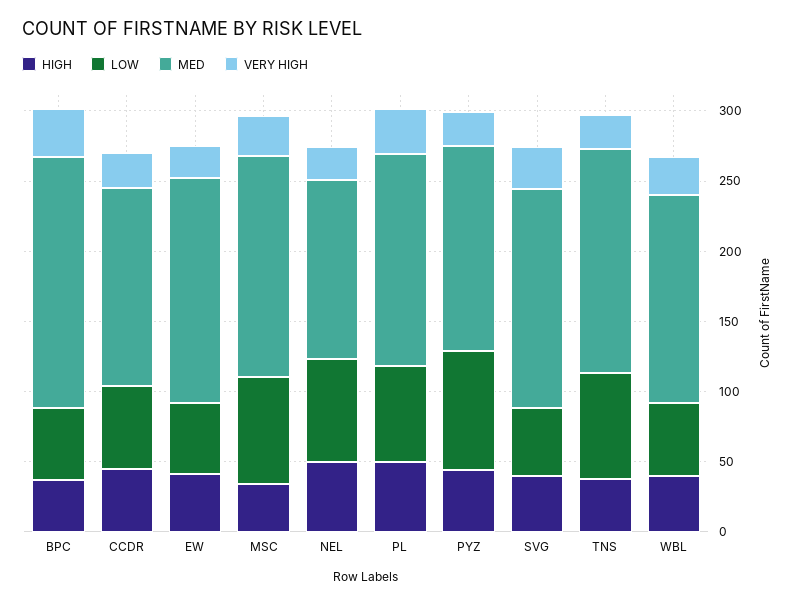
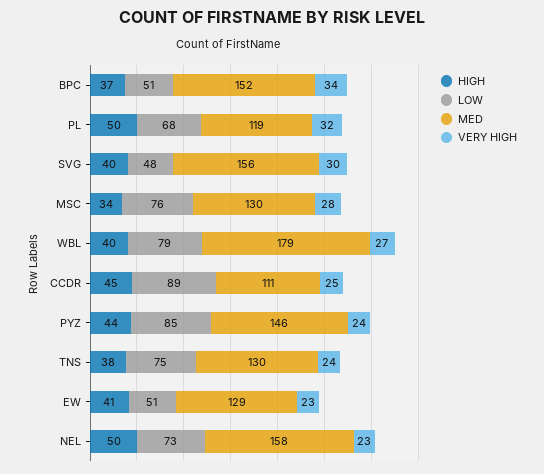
  {
    "HIGH": {
      "BPC": 37,
      "CCDR": 45,
      "EW": 41,
      "MSC": 34,
      "NEL": 50,
      "PL": 50,
      "PYZ": 44,
      "SVG": 40,
      "TNS": 38,
      "WBL": 40
    },
    "LOW": {
      "BPC": 51,
-     "CCDR": 60,
+     "CCDR": 89,
      "EW": 51,
      "MSC": 76,
      "NEL": 73,
      "PL": 68,
      "PYZ": 85,
      "SVG": 48,
      "TNS": 75,
-     "WBL": 50
+     "WBL": 79
    },
    "MED": {
-     "BPC": 180,
+     "BPC": 152,
-     "CCDR": 140,
+     "CCDR": 111,
-     "EW": 160,
+     "EW": 129,
-     "MSC": 160,
+     "MSC": 130,
-     "NEL": 130,
+     "NEL": 158,
-     "PL": 150,
+     "PL": 119,
      "PYZ": 146,
      "SVG": 156,
-     "TNS": 160,
+     "TNS": 130,
-     "WBL": 150
+     "WBL": 179
    },
    "VERY HIGH": {
      "BPC": 34,
      "CCDR": 25,
      "EW": 23,
      "MSC": 28,
      "NEL": 23,
      "PL": 32,
      "PYZ": 24,
      "SVG": 30,
      "TNS": 24,
      "WBL": 27
    }
  }

